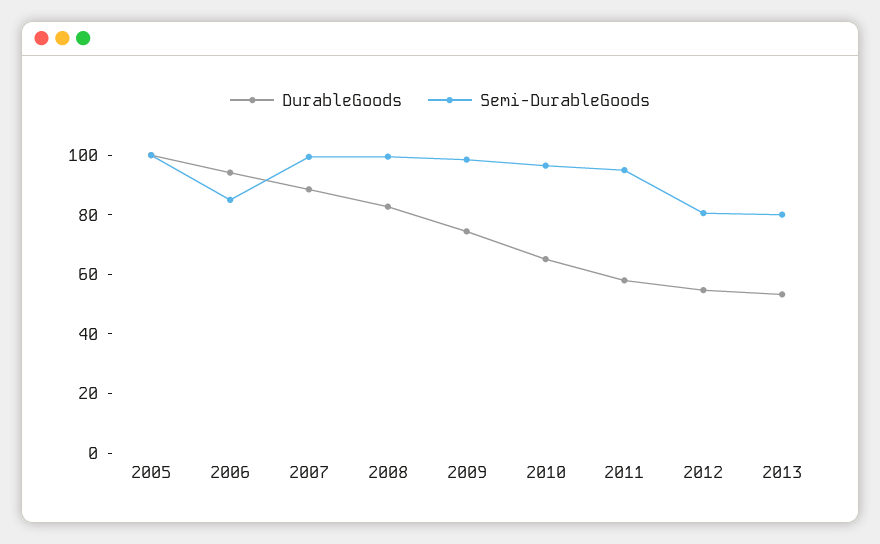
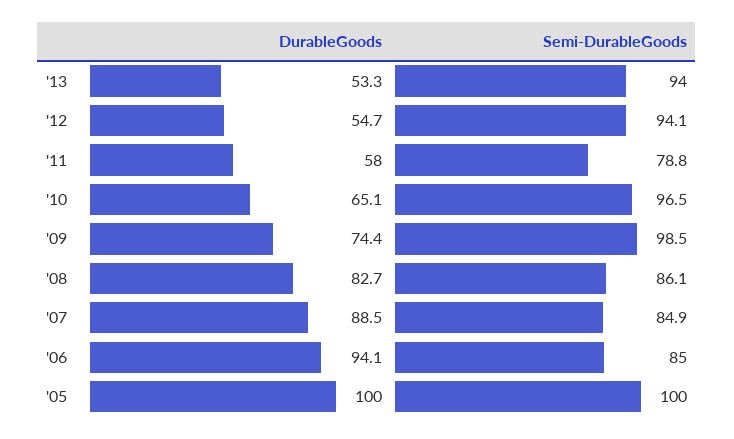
  {
    "DurableGoods": {
      "2005": 100,
      "2006": 94.1,
      "2007": 88.5,
      "2008": 82.7,
      "2009": 74.4,
      "2010": 65.1,
      "2011": 58,
      "2012": 54.7,
      "2013": 53.3
    },
    "Semi-DurableGoods": {
      "2005": 100,
      "2006": 85,
-     "2007": 100,
+     "2007": 84.9,
-     "2008": 100,
+     "2008": 86.1,
      "2009": 98.5,
      "2010": 96.5,
-     "2011": 95,
+     "2011": 78.8,
-     "2012": 80,
+     "2012": 94.1,
-     "2013": 80
+     "2013": 94
    }
  }

